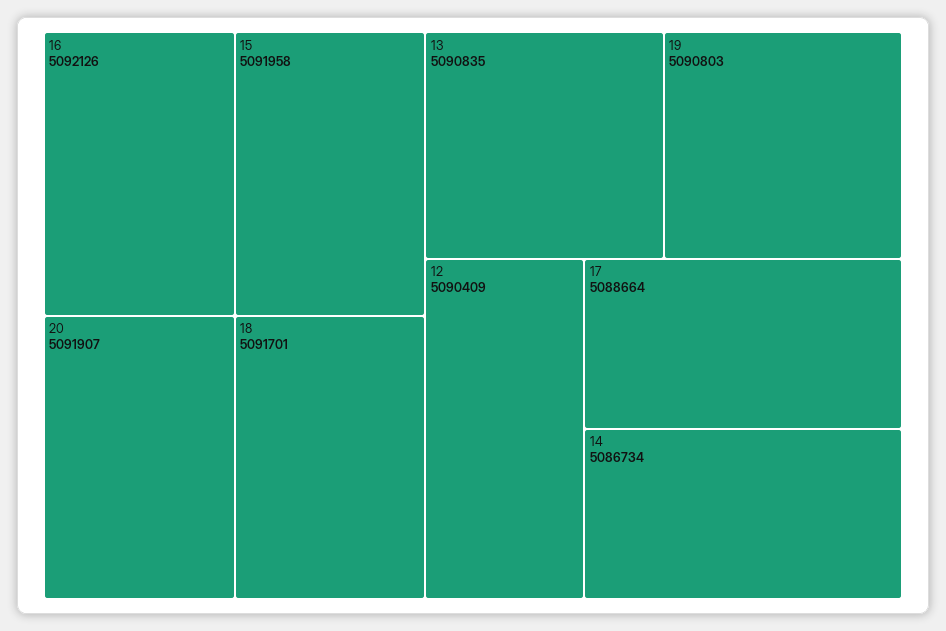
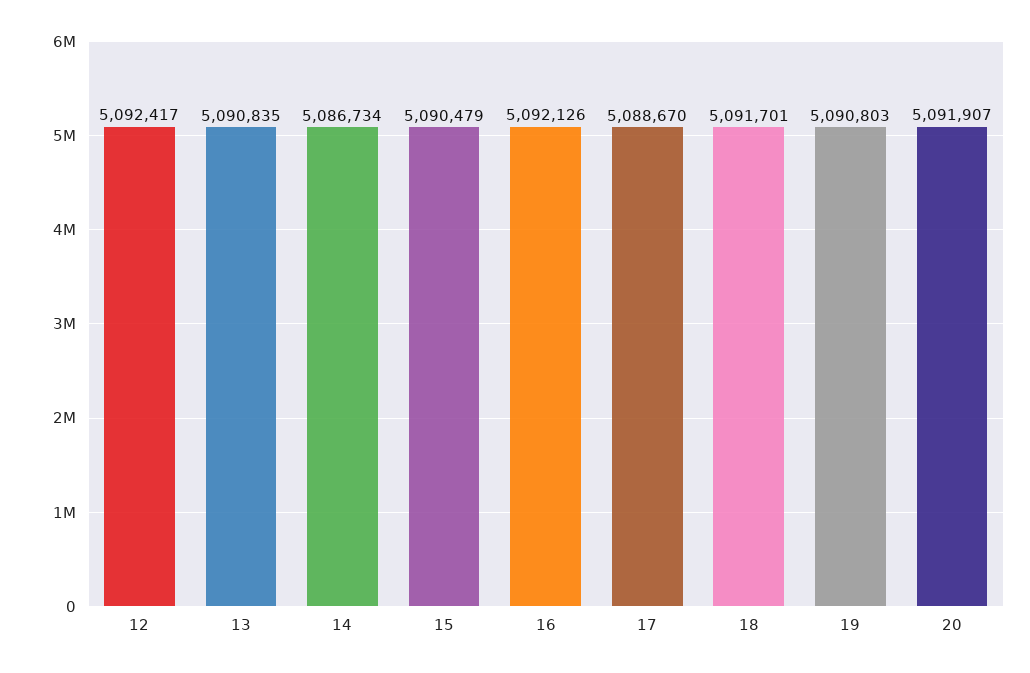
  {
    "16": 5092126,
-   "15": 5091958,
+   "15": 5090479,
    "20": 5091907,
    "18": 5091701,
    "13": 5090835,
    "19": 5090803,
-   "12": 5090409,
+   "12": 5092417,
-   "17": 5088664,
+   "17": 5088670,
    "14": 5086734
  }

